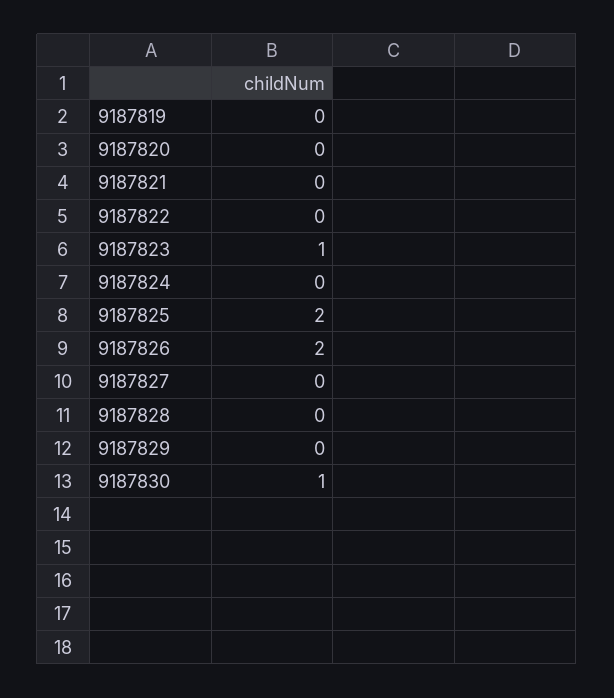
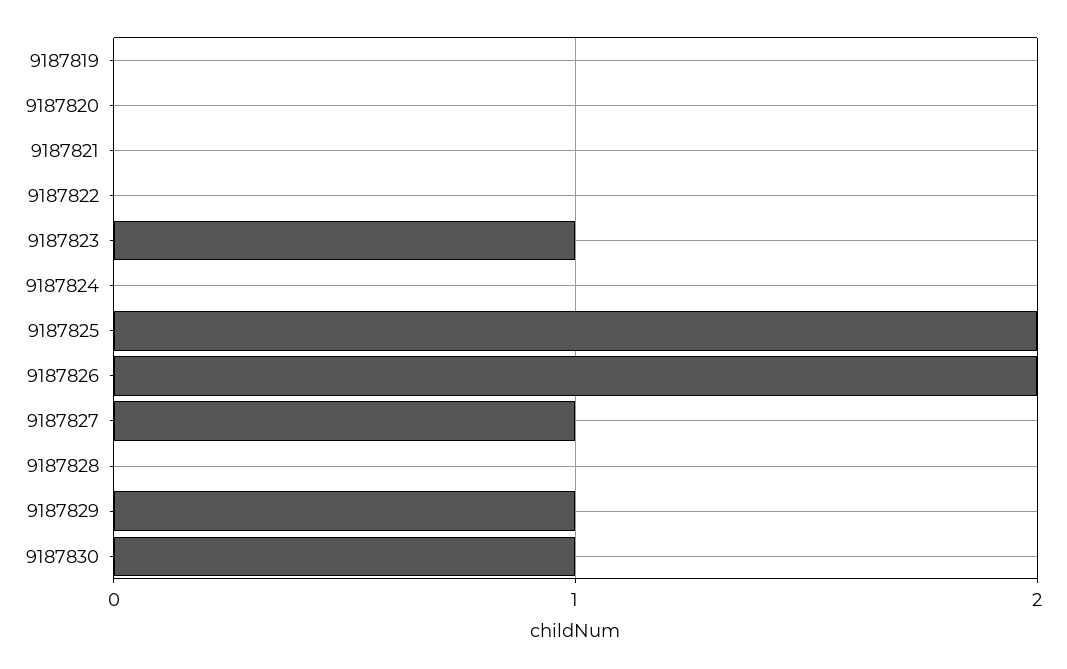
  {
    "9187819": 0,
    "9187820": 0,
    "9187821": 0,
    "9187822": 0,
    "9187823": 1,
    "9187824": 0,
    "9187825": 2,
    "9187826": 2,
-   "9187827": 0,
+   "9187827": 1,
    "9187828": 0,
-   "9187829": 0,
+   "9187829": 1,
    "9187830": 1
  }

